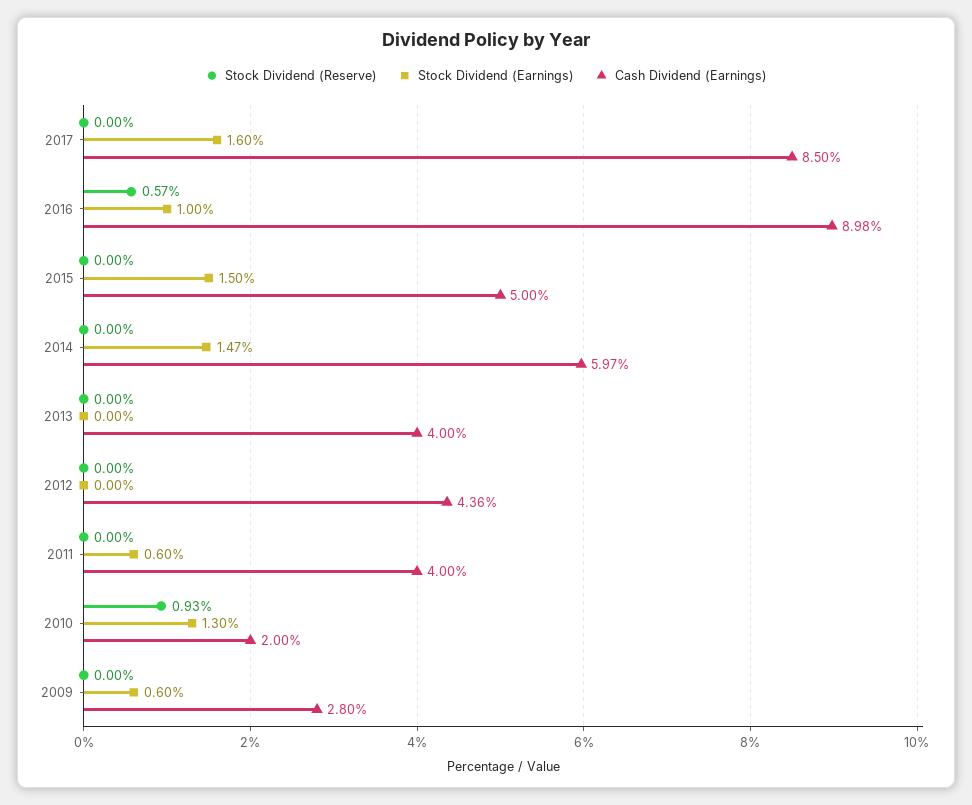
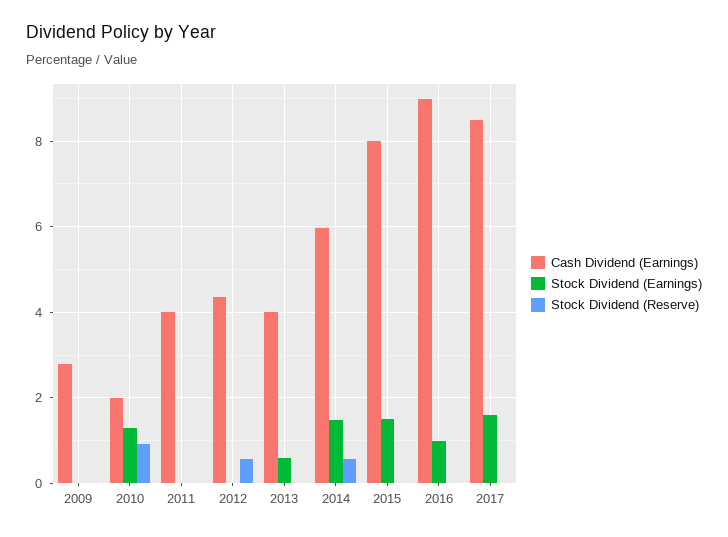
  {
    "Stock Dividend (Reserve)": {
      "2017": 0,
-     "2016": 0.57,
+     "2016": 0,
      "2015": 0,
-     "2014": 0,
+     "2014": 0.6,
      "2013": 0,
-     "2012": 0,
+     "2012": 0.6,
      "2011": 0,
      "2010": 0.93,
      "2009": 0
    },
    "Stock Dividend (Earnings)": {
      "2017": 1.6,
      "2016": 1,
      "2015": 1.5,
      "2014": 1.47,
-     "2013": 0,
+     "2013": 0.6,
      "2012": 0,
-     "2011": 0.6,
+     "2011": 0,
      "2010": 1.3,
-     "2009": 0.6
+     "2009": 0
    },
    "Cash Dividend (Earnings)": {
      "2017": 8.5,
      "2016": 8.98,
-     "2015": 5,
+     "2015": 8,
      "2014": 5.97,
      "2013": 4,
      "2012": 4.36,
      "2011": 4,
      "2010": 2,
      "2009": 2.8
    }
  }

